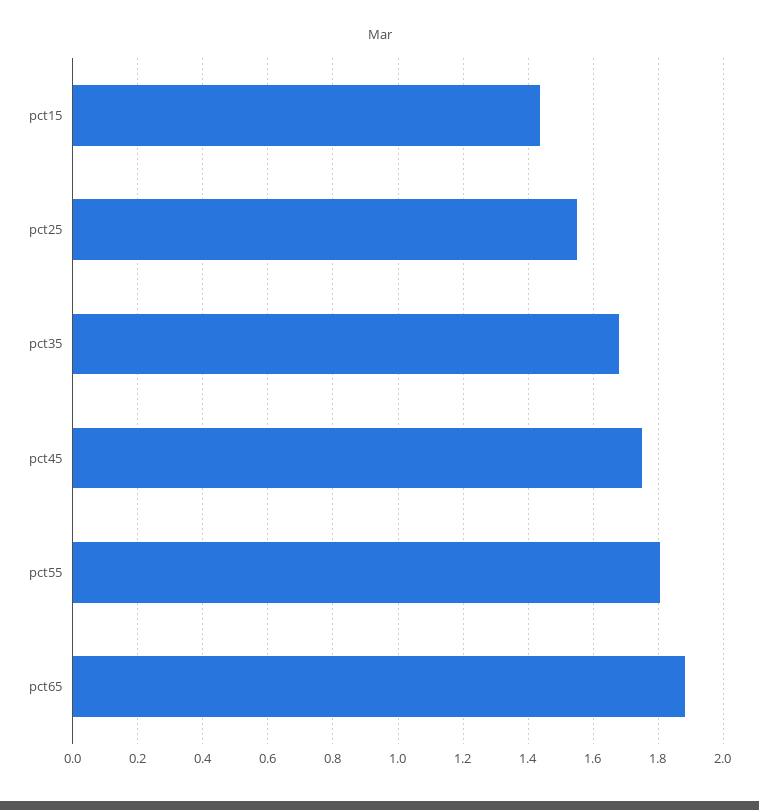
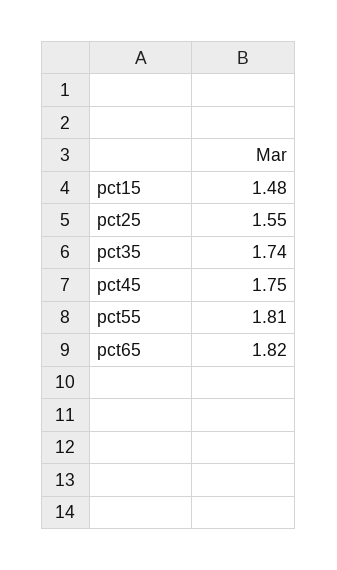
  {
-   "pct15": 1.44,
+   "pct15": 1.48,
    "pct25": 1.55,
-   "pct35": 1.68,
+   "pct35": 1.74,
    "pct45": 1.75,
    "pct55": 1.81,
-   "pct65": 1.88
+   "pct65": 1.82
  }

